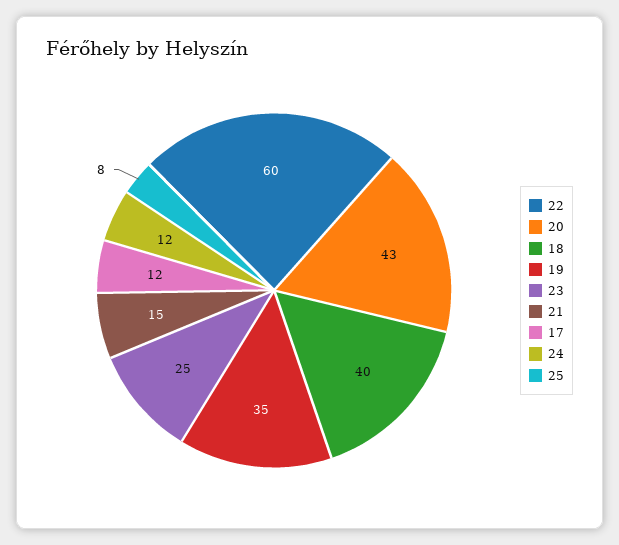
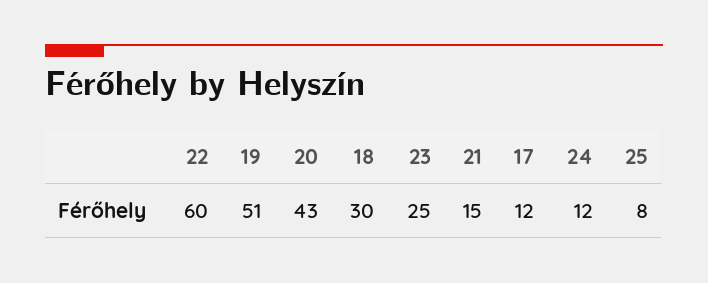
  {
    "22": 60,
    "20": 43,
-   "18": 40,
+   "18": 30,
-   "19": 35,
+   "19": 51,
    "23": 25,
    "21": 15,
    "17": 12,
    "24": 12,
    "25": 8
  }

